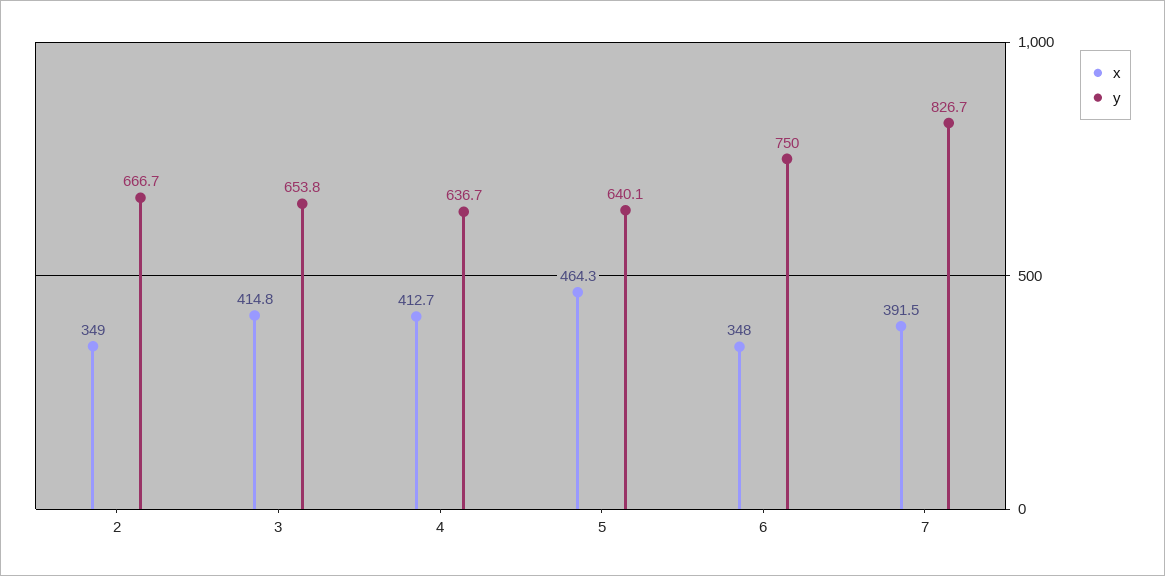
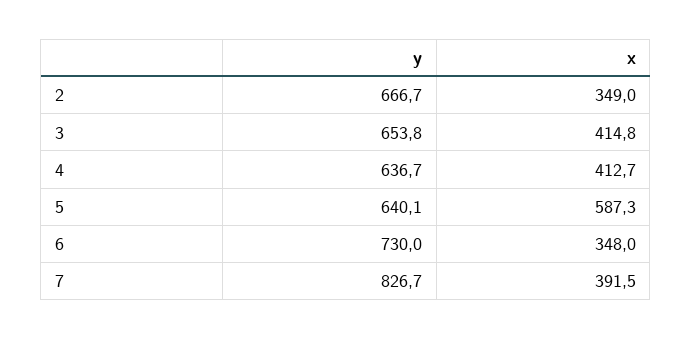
  {
    "x": {
      "2": 349,
      "3": 414.8,
      "4": 412.7,
-     "5": 464.3,
+     "5": 587.3,
      "6": 348,
      "7": 391.5
    },
    "y": {
      "2": 666.7,
      "3": 653.8,
      "4": 636.7,
      "5": 640.1,
-     "6": 750,
+     "6": 730,
      "7": 826.7
    }
  }

